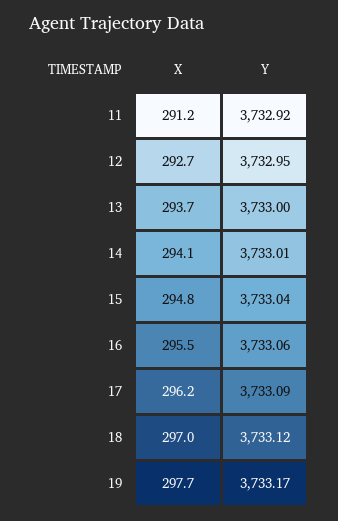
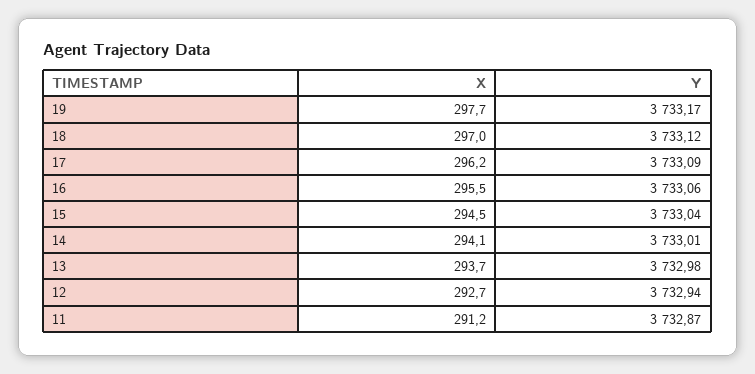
  {
    "X": {
      "11": 291.2,
      "12": 292.7,
      "13": 293.7,
      "14": 294.1,
-     "15": 294.8,
+     "15": 294.5,
      "16": 295.5,
      "17": 296.2,
      "18": 297,
      "19": 297.7
    },
    "Y": {
-     "11": 3732.92,
+     "11": 3732.87,
-     "12": 3732.95,
+     "12": 3732.94,
-     "13": 3733,
+     "13": 3732.98,
      "14": 3733.01,
      "15": 3733.04,
      "16": 3733.06,
      "17": 3733.09,
      "18": 3733.12,
      "19": 3733.17
    }
  }

